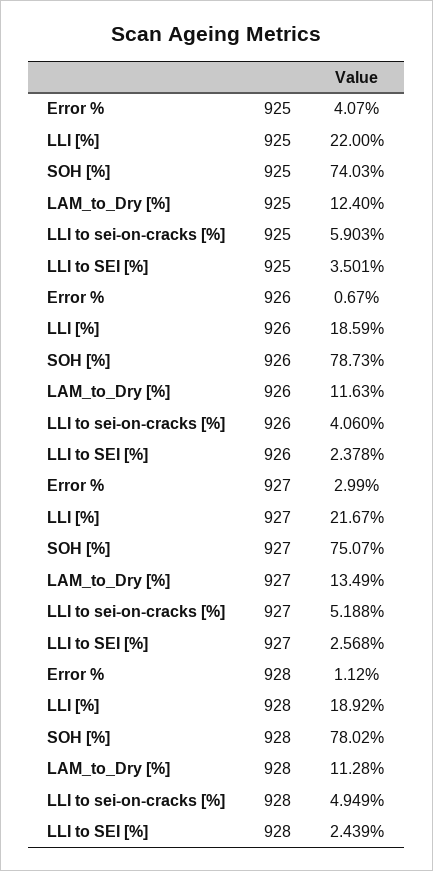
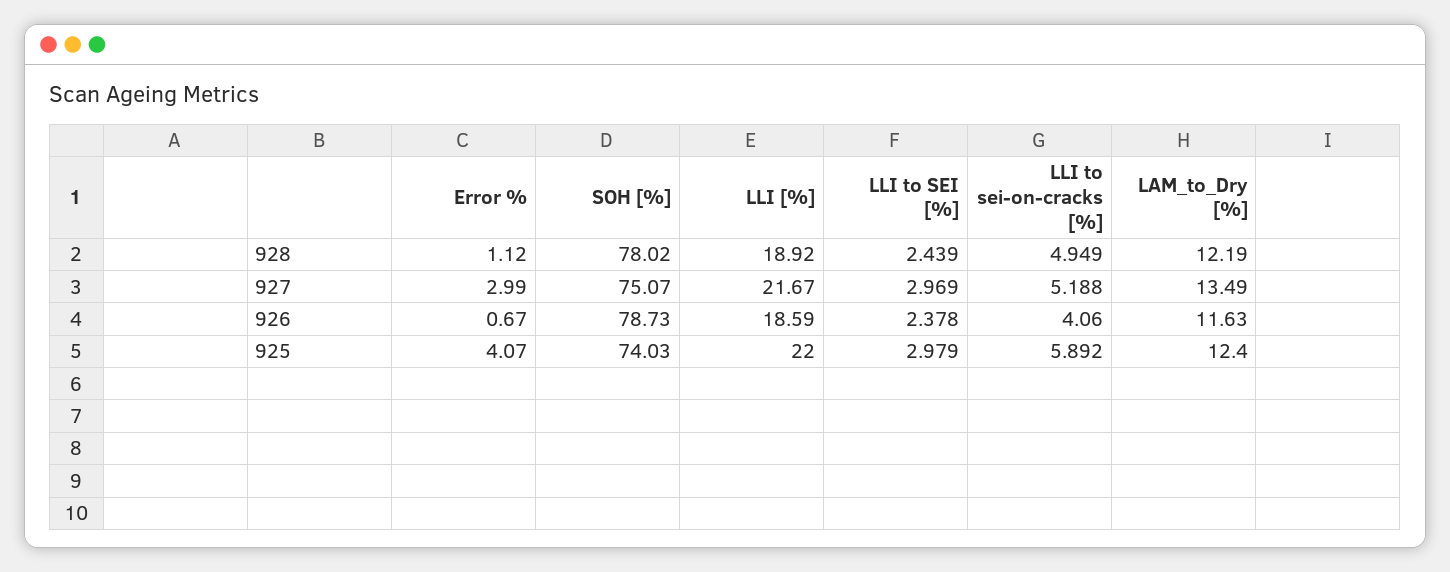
  {
    "Error %": {
      "925": 4.07,
      "926": 0.67,
      "927": 2.99,
      "928": 1.12
    },
    "LLI [%]": {
      "925": 22,
      "926": 18.59,
      "927": 21.67,
      "928": 18.92
    },
    "SOH [%]": {
      "925": 74.03,
      "926": 78.73,
      "927": 75.07,
      "928": 78.02
    },
    "LAM_to_Dry [%]": {
      "925": 12.4,
      "926": 11.63,
      "927": 13.49,
-     "928": 11.28
+     "928": 12.19
    },
    "LLI to sei-on-cracks [%]": {
-     "925": 5.903,
+     "925": 5.892,
      "926": 4.06,
      "927": 5.188,
      "928": 4.949
    },
    "LLI to SEI [%]": {
-     "925": 3.501,
+     "925": 2.979,
      "926": 2.378,
-     "927": 2.568,
+     "927": 2.969,
      "928": 2.439
    }
  }

